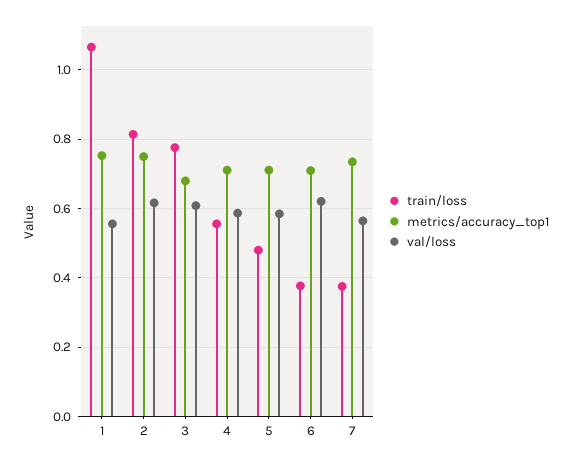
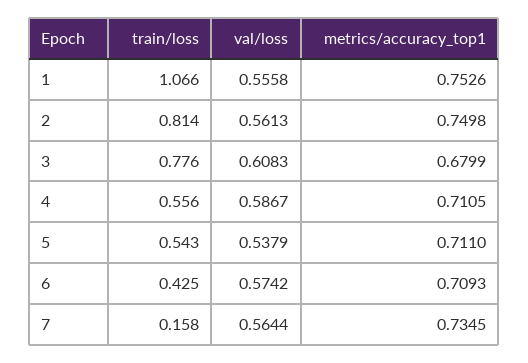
  {
    "train/loss": {
      "1": 1.066,
      "2": 0.814,
      "3": 0.776,
      "4": 0.556,
-     "5": 0.48,
+     "5": 0.543,
-     "6": 0.38,
+     "6": 0.425,
-     "7": 0.38
+     "7": 0.158
    },
    "metrics/accuracy_top1": {
      "1": 0.7526,
      "2": 0.7498,
      "3": 0.6799,
      "4": 0.7105,
      "5": 0.711,
      "6": 0.7093,
      "7": 0.7345
    },
    "val/loss": {
      "1": 0.5558,
-     "2": 0.62,
+     "2": 0.5613,
      "3": 0.6083,
      "4": 0.5867,
-     "5": 0.58,
+     "5": 0.5379,
-     "6": 0.62,
+     "6": 0.5742,
      "7": 0.5644
    }
  }

